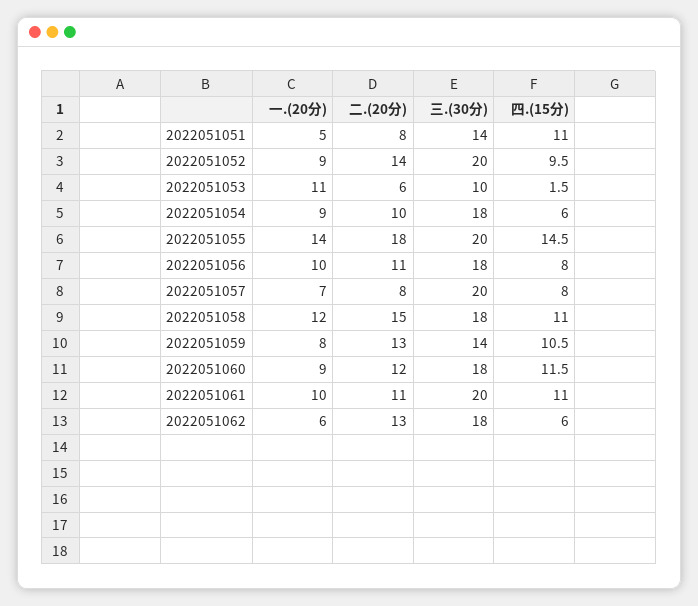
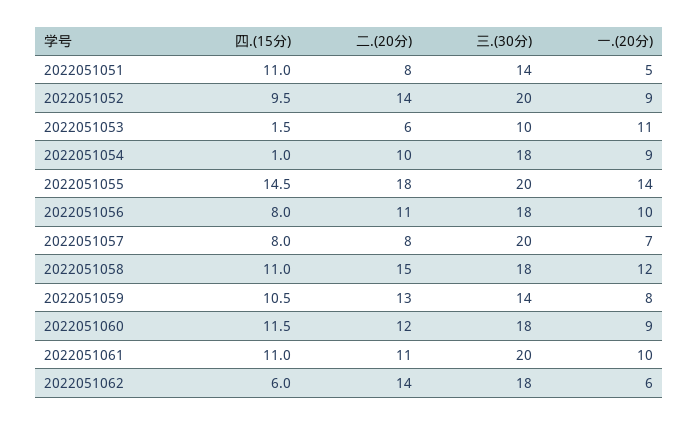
  {
    "一.(20分)": {
      "2022051051": 5,
      "2022051052": 9,
      "2022051053": 11,
      "2022051054": 9,
      "2022051055": 14,
      "2022051056": 10,
      "2022051057": 7,
      "2022051058": 12,
      "2022051059": 8,
      "2022051060": 9,
      "2022051061": 10,
      "2022051062": 6
    },
    "二.(20分)": {
      "2022051051": 8,
      "2022051052": 14,
      "2022051053": 6,
      "2022051054": 10,
      "2022051055": 18,
      "2022051056": 11,
      "2022051057": 8,
      "2022051058": 15,
      "2022051059": 13,
      "2022051060": 12,
      "2022051061": 11,
-     "2022051062": 13
+     "2022051062": 14
    },
    "三.(30分)": {
      "2022051051": 14,
      "2022051052": 20,
      "2022051053": 10,
      "2022051054": 18,
      "2022051055": 20,
      "2022051056": 18,
      "2022051057": 20,
      "2022051058": 18,
      "2022051059": 14,
      "2022051060": 18,
      "2022051061": 20,
      "2022051062": 18
    },
    "四.(15分)": {
      "2022051051": 11,
      "2022051052": 9.5,
      "2022051053": 1.5,
-     "2022051054": 6,
+     "2022051054": 1,
      "2022051055": 14.5,
      "2022051056": 8,
      "2022051057": 8,
      "2022051058": 11,
      "2022051059": 10.5,
      "2022051060": 11.5,
      "2022051061": 11,
      "2022051062": 6
    }
  }

